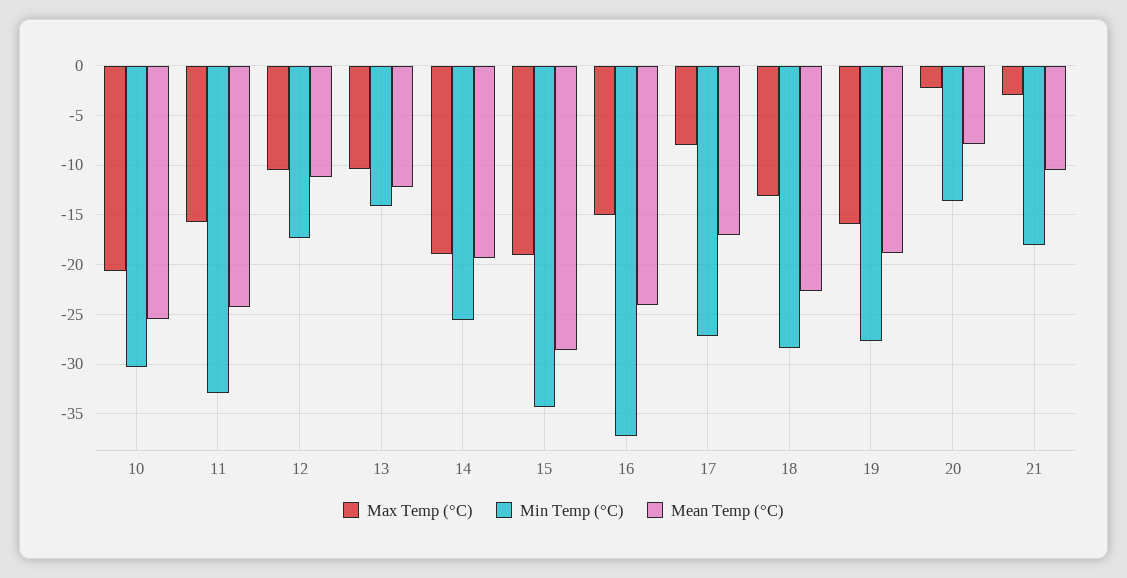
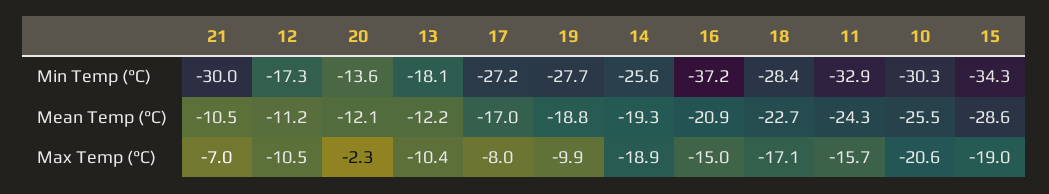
  {
    "Max Temp (°C)": {
      "10": -20.6,
      "11": -15.7,
      "12": -10.5,
      "13": -10.4,
      "14": -18.9,
      "15": -19,
      "16": -15,
      "17": -8,
-     "18": -13,
+     "18": -17.1,
-     "19": -16,
+     "19": -9.9,
      "20": -2.3,
-     "21": -3
+     "21": -7
    },
    "Min Temp (°C)": {
      "10": -30.3,
      "11": -32.9,
      "12": -17.3,
-     "13": -14,
+     "13": -18.1,
      "14": -25.6,
      "15": -34.3,
      "16": -37.2,
      "17": -27.2,
      "18": -28.4,
      "19": -27.7,
      "20": -13.6,
-     "21": -18
+     "21": -30
    },
    "Mean Temp (°C)": {
      "10": -25.5,
      "11": -24.3,
      "12": -11.2,
      "13": -12.2,
      "14": -19.3,
      "15": -28.6,
-     "16": -24,
+     "16": -20.9,
      "17": -17,
      "18": -22.7,
      "19": -18.8,
-     "20": -8,
+     "20": -12.1,
      "21": -10.5
    }
  }

